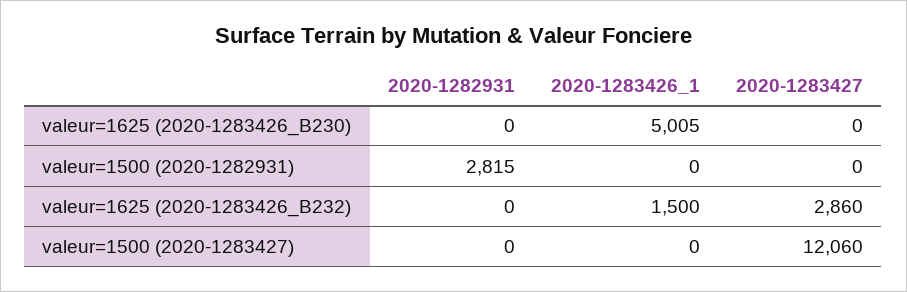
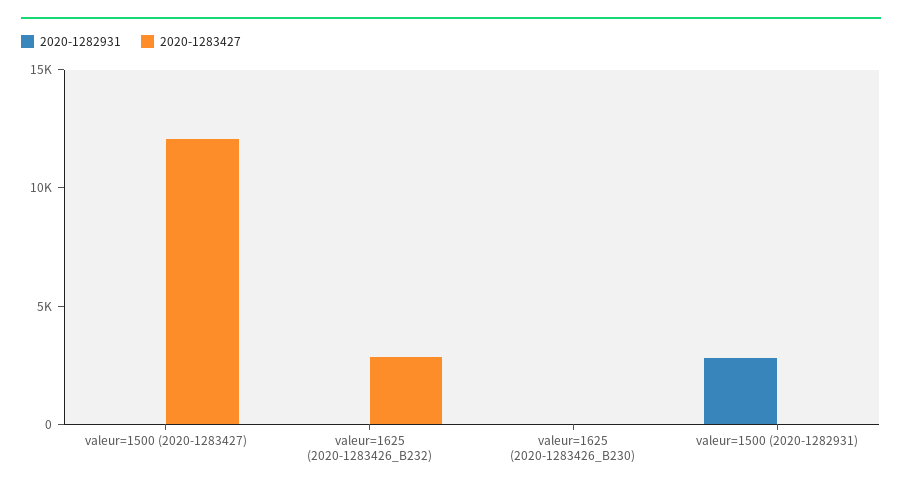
  {
    "2020-1282931": {
      "valeur=1625 (2020-1283426_B230)": 0,
      "valeur=1500 (2020-1282931)": 2815,
      "valeur=1625 (2020-1283426_B232)": 0,
      "valeur=1500 (2020-1283427)": 0
    },
-   "2020-1283426_1": {
-     "valeur=1625 (2020-1283426_B230)": 5005,
-     "valeur=1500 (2020-1282931)": 0,
-     "valeur=1625 (2020-1283426_B232)": 1500,
-     "valeur=1500 (2020-1283427)": 0
-   },
    "2020-1283427": {
      "valeur=1625 (2020-1283426_B230)": 0,
      "valeur=1500 (2020-1282931)": 0,
      "valeur=1625 (2020-1283426_B232)": 2860,
      "valeur=1500 (2020-1283427)": 12060
    }
  }

